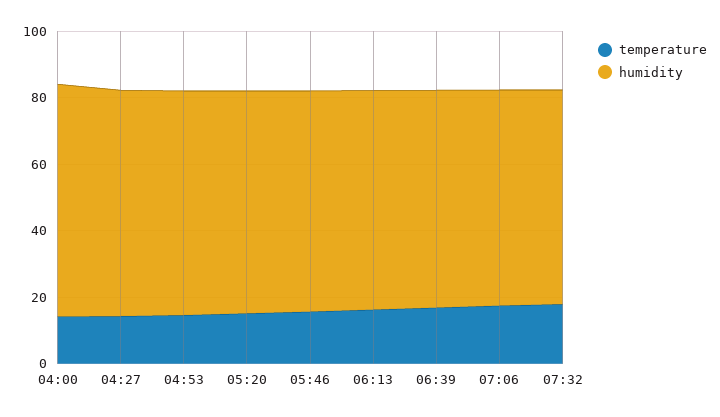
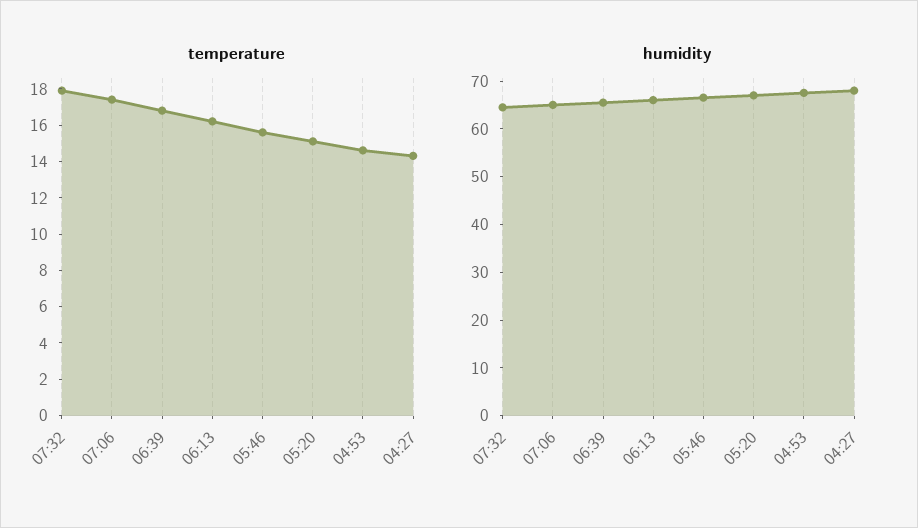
  {
    "temperature": {
-     "04:00": 15,
      "04:27": 14.5,
      "04:53": 14.5,
      "05:20": 15,
      "05:46": 15.5,
      "06:13": 16,
      "06:39": 17,
      "07:06": 17.5,
      "07:32": 18
    },
    "humidity": {
-     "04:00": 70,
      "04:27": 68,
      "04:53": 68,
      "05:20": 68,
      "05:46": 66,
      "06:13": 66,
      "06:39": 66,
      "07:06": 66,
      "07:32": 64
    }
  }

